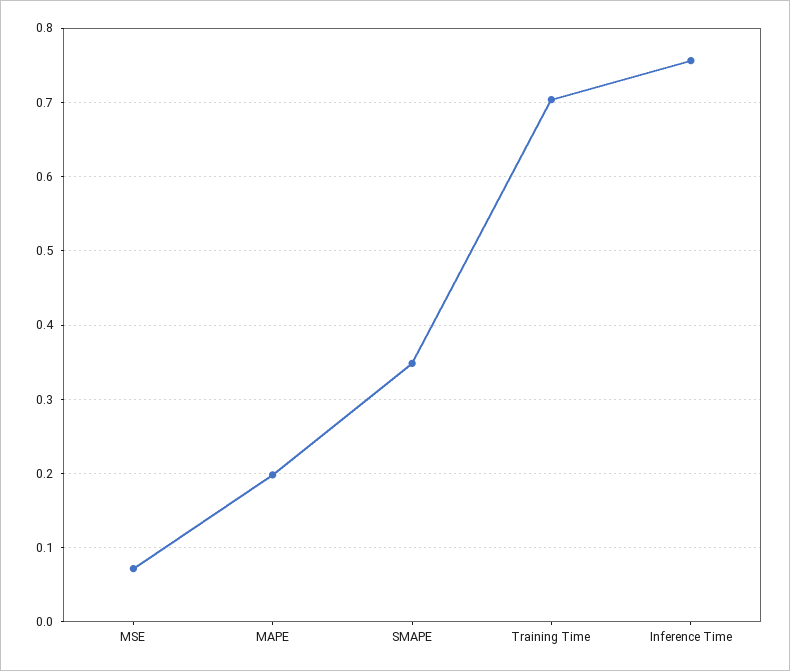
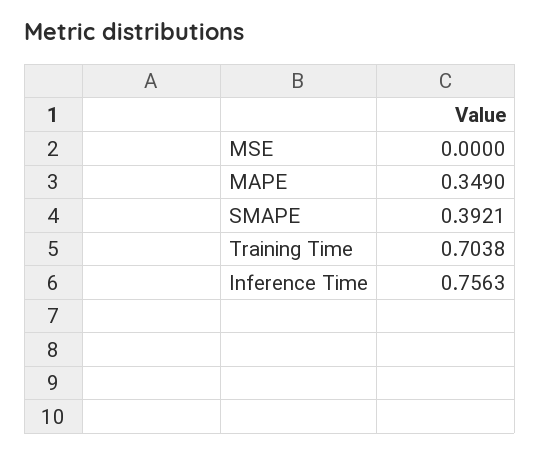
  {
-   "MSE": 0.07,
+   "MSE": 0,
-   "MAPE": 0.2,
+   "MAPE": 0.349,
-   "SMAPE": 0.35,
+   "SMAPE": 0.3921,
    "Training Time": 0.7038,
    "Inference Time": 0.7563
  }

